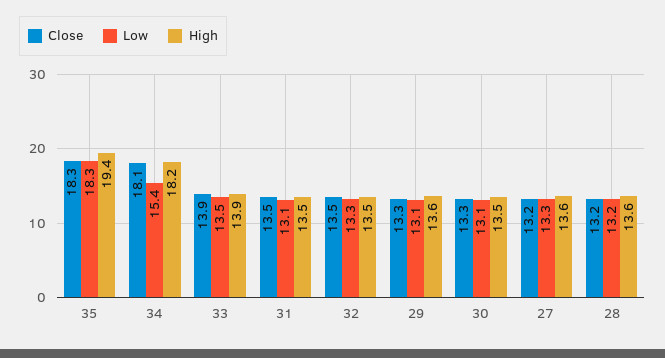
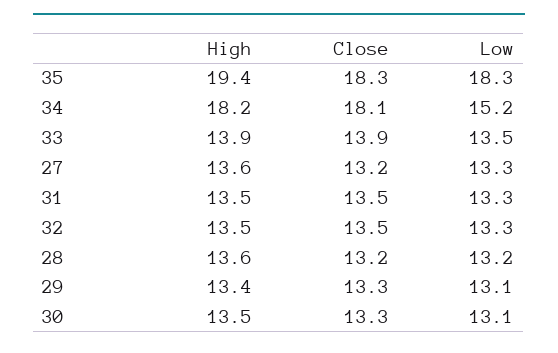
  {
    "Close": {
      "35": 18.3,
      "34": 18.1,
      "33": 13.9,
      "31": 13.5,
      "32": 13.5,
      "29": 13.3,
      "30": 13.3,
      "27": 13.2,
      "28": 13.2
    },
    "Low": {
      "35": 18.3,
-     "34": 15.4,
+     "34": 15.2,
      "33": 13.5,
-     "31": 13.1,
+     "31": 13.3,
      "32": 13.3,
      "29": 13.1,
      "30": 13.1,
      "27": 13.3,
      "28": 13.2
    },
    "High": {
      "35": 19.4,
      "34": 18.2,
      "33": 13.9,
      "31": 13.5,
      "32": 13.5,
-     "29": 13.6,
+     "29": 13.4,
      "30": 13.5,
      "27": 13.6,
      "28": 13.6
    }
  }

